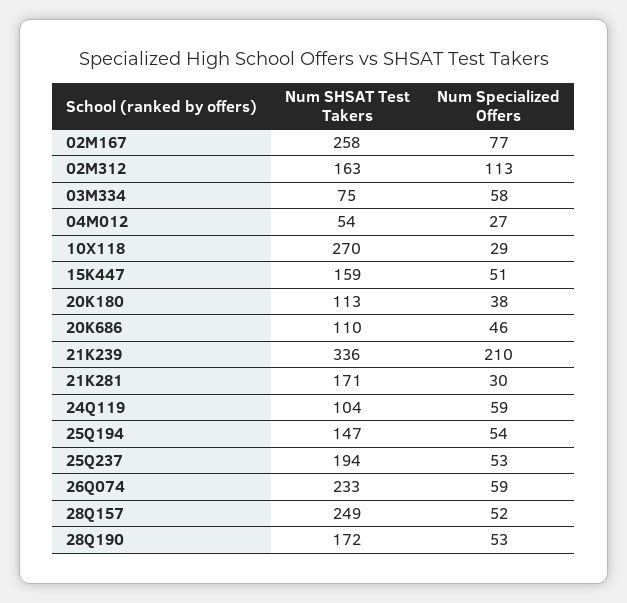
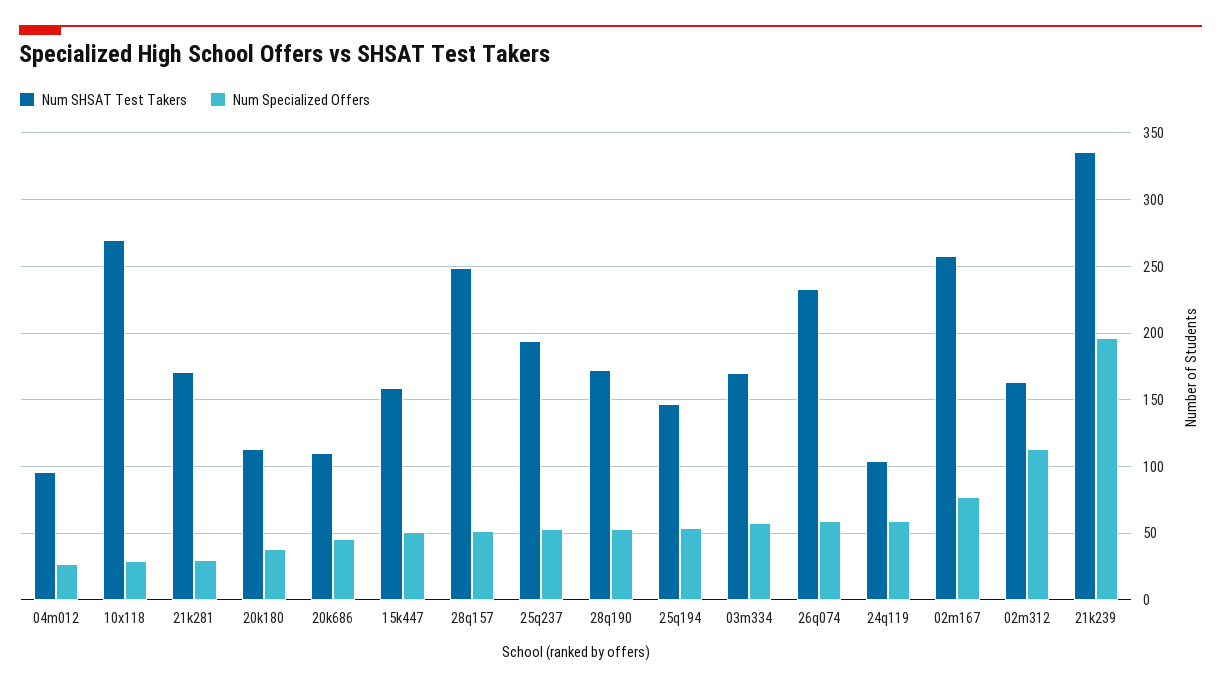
  {
    "Num SHSAT Test Takers": {
      "02M167": 258,
      "02M312": 163,
-     "03M334": 75,
+     "03M334": 170,
-     "04M012": 54,
+     "04M012": 95,
      "10X118": 270,
      "15K447": 159,
      "20K180": 113,
      "20K686": 110,
      "21K239": 336,
      "21K281": 171,
      "24Q119": 104,
      "25Q194": 147,
      "25Q237": 194,
      "26Q074": 233,
      "28Q157": 249,
      "28Q190": 172
    },
    "Num Specialized Offers": {
      "02M167": 77,
      "02M312": 113,
      "03M334": 58,
      "04M012": 27,
      "10X118": 29,
      "15K447": 51,
      "20K180": 38,
      "20K686": 46,
-     "21K239": 210,
+     "21K239": 195,
      "21K281": 30,
      "24Q119": 59,
      "25Q194": 54,
      "25Q237": 53,
      "26Q074": 59,
      "28Q157": 52,
      "28Q190": 53
    }
  }

